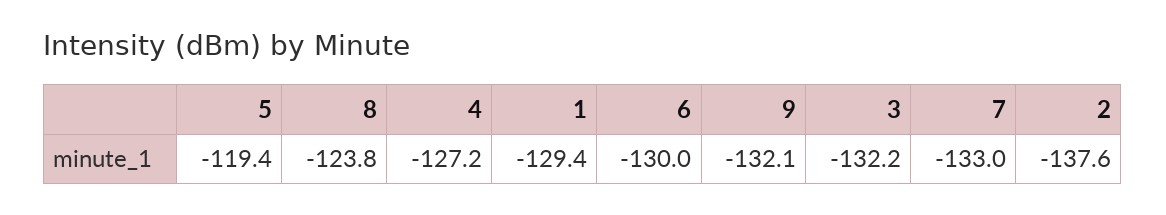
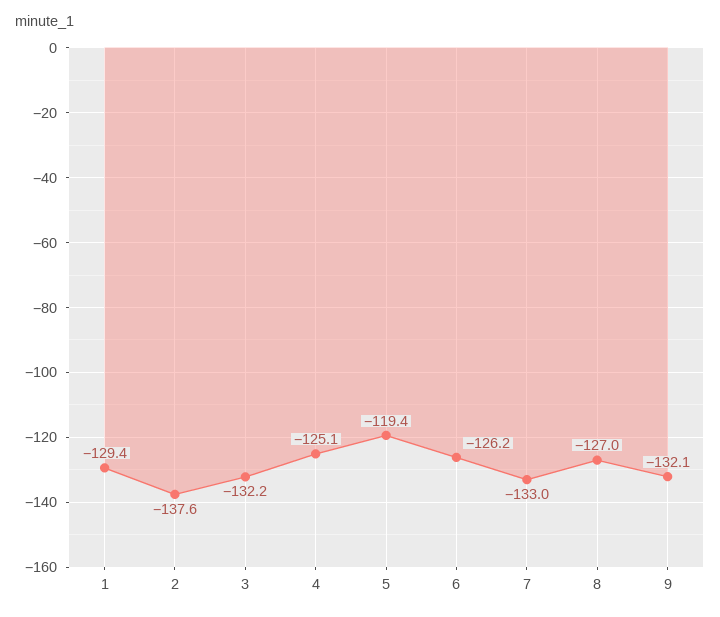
  {
    "5": -119.4,
-   "8": -123.8,
+   "8": -127,
-   "4": -127.2,
+   "4": -125.1,
    "1": -129.4,
-   "6": -130,
+   "6": -126.2,
    "9": -132.1,
    "3": -132.2,
    "7": -133,
    "2": -137.6
  }

